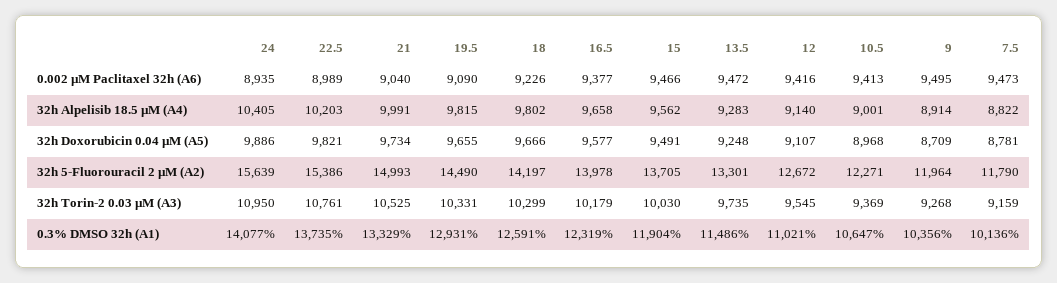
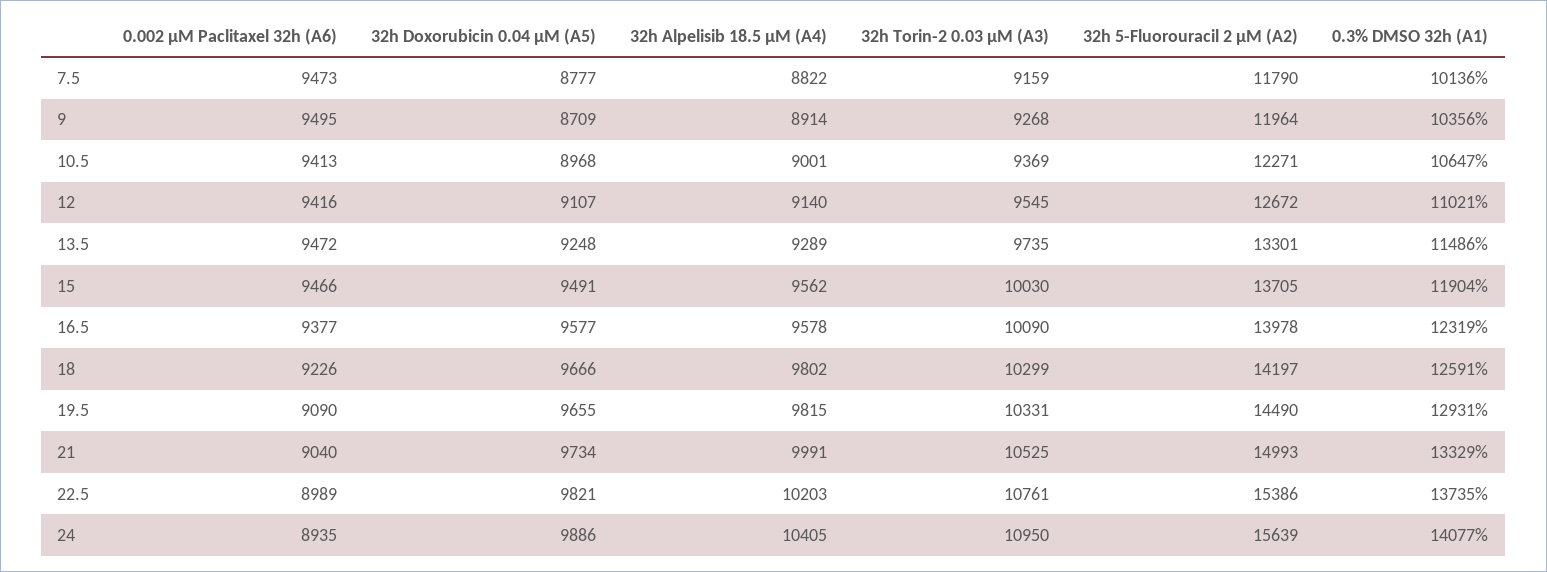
  {
    "24": {
      "0.002 µM Paclitaxel 32h (A6)": 8935,
      "32h Alpelisib 18.5 µM (A4)": 10405,
      "32h Doxorubicin 0.04 µM (A5)": 9886,
      "32h 5-Fluorouracil 2 µM (A2)": 15639,
      "32h Torin-2 0.03 µM (A3)": 10950,
      "0.3% DMSO 32h (A1)": 14077
    },
    "22.5": {
      "0.002 µM Paclitaxel 32h (A6)": 8989,
      "32h Alpelisib 18.5 µM (A4)": 10203,
      "32h Doxorubicin 0.04 µM (A5)": 9821,
      "32h 5-Fluorouracil 2 µM (A2)": 15386,
      "32h Torin-2 0.03 µM (A3)": 10761,
      "0.3% DMSO 32h (A1)": 13735
    },
    "21": {
      "0.002 µM Paclitaxel 32h (A6)": 9040,
      "32h Alpelisib 18.5 µM (A4)": 9991,
      "32h Doxorubicin 0.04 µM (A5)": 9734,
      "32h 5-Fluorouracil 2 µM (A2)": 14993,
      "32h Torin-2 0.03 µM (A3)": 10525,
      "0.3% DMSO 32h (A1)": 13329
    },
    "19.5": {
      "0.002 µM Paclitaxel 32h (A6)": 9090,
      "32h Alpelisib 18.5 µM (A4)": 9815,
      "32h Doxorubicin 0.04 µM (A5)": 9655,
      "32h 5-Fluorouracil 2 µM (A2)": 14490,
      "32h Torin-2 0.03 µM (A3)": 10331,
      "0.3% DMSO 32h (A1)": 12931
    },
    "18": {
      "0.002 µM Paclitaxel 32h (A6)": 9226,
      "32h Alpelisib 18.5 µM (A4)": 9802,
      "32h Doxorubicin 0.04 µM (A5)": 9666,
      "32h 5-Fluorouracil 2 µM (A2)": 14197,
      "32h Torin-2 0.03 µM (A3)": 10299,
      "0.3% DMSO 32h (A1)": 12591
    },
    "16.5": {
      "0.002 µM Paclitaxel 32h (A6)": 9377,
-     "32h Alpelisib 18.5 µM (A4)": 9658,
+     "32h Alpelisib 18.5 µM (A4)": 9578,
      "32h Doxorubicin 0.04 µM (A5)": 9577,
      "32h 5-Fluorouracil 2 µM (A2)": 13978,
-     "32h Torin-2 0.03 µM (A3)": 10179,
+     "32h Torin-2 0.03 µM (A3)": 10090,
      "0.3% DMSO 32h (A1)": 12319
    },
    "15": {
      "0.002 µM Paclitaxel 32h (A6)": 9466,
      "32h Alpelisib 18.5 µM (A4)": 9562,
      "32h Doxorubicin 0.04 µM (A5)": 9491,
      "32h 5-Fluorouracil 2 µM (A2)": 13705,
      "32h Torin-2 0.03 µM (A3)": 10030,
      "0.3% DMSO 32h (A1)": 11904
    },
    "13.5": {
      "0.002 µM Paclitaxel 32h (A6)": 9472,
-     "32h Alpelisib 18.5 µM (A4)": 9283,
+     "32h Alpelisib 18.5 µM (A4)": 9289,
      "32h Doxorubicin 0.04 µM (A5)": 9248,
      "32h 5-Fluorouracil 2 µM (A2)": 13301,
      "32h Torin-2 0.03 µM (A3)": 9735,
      "0.3% DMSO 32h (A1)": 11486
    },
    "12": {
      "0.002 µM Paclitaxel 32h (A6)": 9416,
      "32h Alpelisib 18.5 µM (A4)": 9140,
      "32h Doxorubicin 0.04 µM (A5)": 9107,
      "32h 5-Fluorouracil 2 µM (A2)": 12672,
      "32h Torin-2 0.03 µM (A3)": 9545,
      "0.3% DMSO 32h (A1)": 11021
    },
    "10.5": {
      "0.002 µM Paclitaxel 32h (A6)": 9413,
      "32h Alpelisib 18.5 µM (A4)": 9001,
      "32h Doxorubicin 0.04 µM (A5)": 8968,
      "32h 5-Fluorouracil 2 µM (A2)": 12271,
      "32h Torin-2 0.03 µM (A3)": 9369,
      "0.3% DMSO 32h (A1)": 10647
    },
    "9": {
      "0.002 µM Paclitaxel 32h (A6)": 9495,
      "32h Alpelisib 18.5 µM (A4)": 8914,
      "32h Doxorubicin 0.04 µM (A5)": 8709,
      "32h 5-Fluorouracil 2 µM (A2)": 11964,
      "32h Torin-2 0.03 µM (A3)": 9268,
      "0.3% DMSO 32h (A1)": 10356
    },
    "7.5": {
      "0.002 µM Paclitaxel 32h (A6)": 9473,
      "32h Alpelisib 18.5 µM (A4)": 8822,
-     "32h Doxorubicin 0.04 µM (A5)": 8781,
+     "32h Doxorubicin 0.04 µM (A5)": 8777,
      "32h 5-Fluorouracil 2 µM (A2)": 11790,
      "32h Torin-2 0.03 µM (A3)": 9159,
      "0.3% DMSO 32h (A1)": 10136
    }
  }

